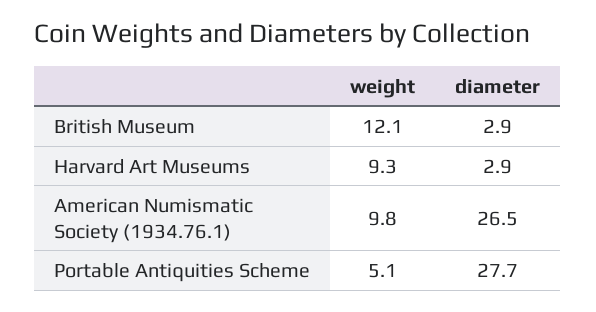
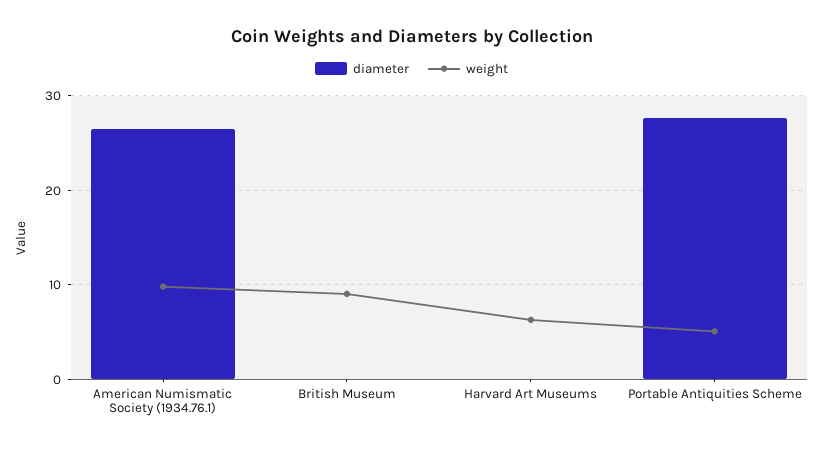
  {
    "weight": {
-     "British Museum": 12.1,
+     "British Museum": 9,
-     "Harvard Art Museums": 9.3,
+     "Harvard Art Museums": 6,
      "American Numismatic Society (1934.76.1)": 9.8,
      "Portable Antiquities Scheme": 5.1
    },
    "diameter": {
-     "British Museum": 2.9,
+     "British Museum": 0,
-     "Harvard Art Museums": 2.9,
+     "Harvard Art Museums": 0,
      "American Numismatic Society (1934.76.1)": 26.5,
      "Portable Antiquities Scheme": 27.7
    }
  }

